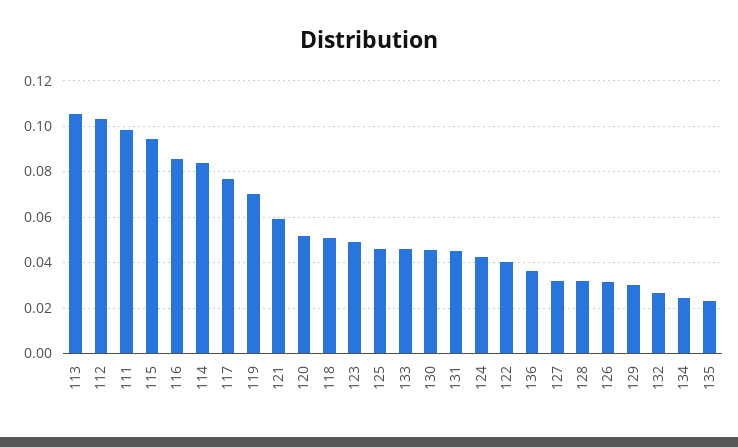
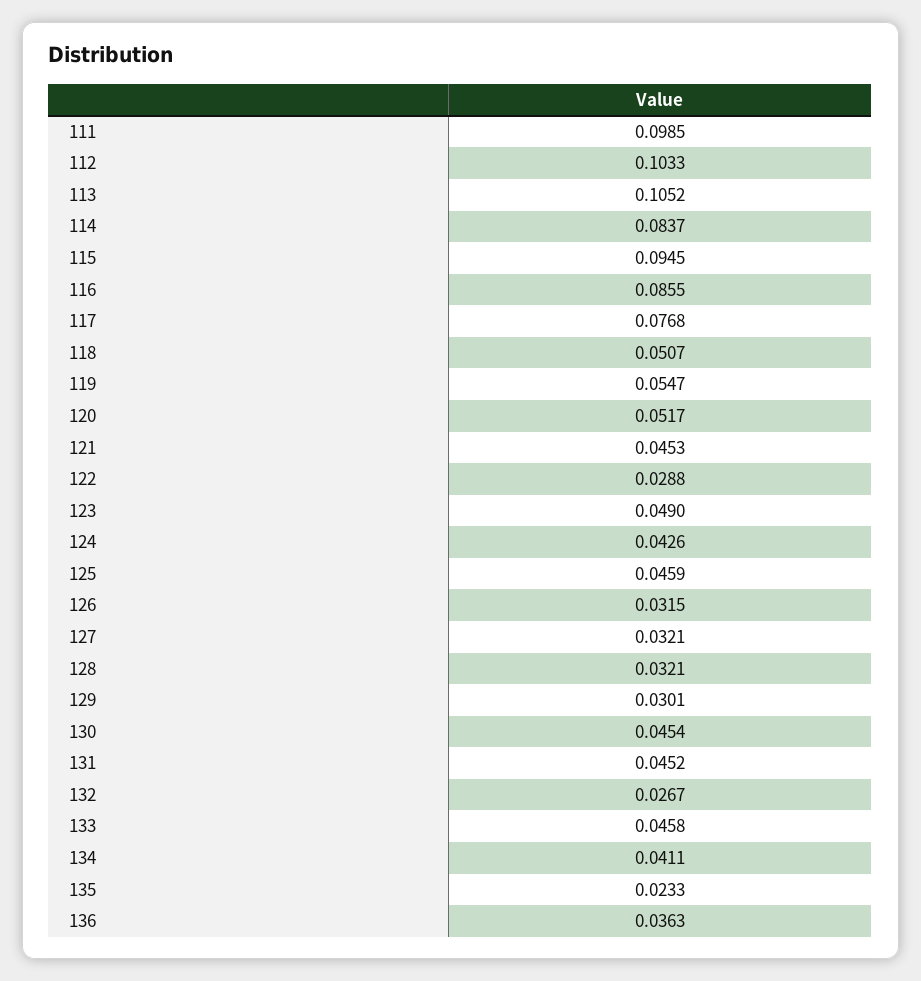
  {
    "113": 0.1052,
    "112": 0.1033,
    "111": 0.0985,
    "115": 0.0945,
    "116": 0.0855,
    "114": 0.0837,
    "117": 0.0768,
-   "119": 0.07,
+   "119": 0.0547,
-   "121": 0.06,
+   "121": 0.0453,
    "120": 0.0517,
    "118": 0.0507,
    "123": 0.049,
    "125": 0.0459,
    "133": 0.0458,
    "130": 0.0454,
    "131": 0.0452,
    "124": 0.0426,
-   "122": 0.04,
+   "122": 0.0288,
    "136": 0.0363,
    "127": 0.0321,
    "128": 0.0321,
    "126": 0.0315,
    "129": 0.0301,
    "132": 0.0267,
-   "134": 0.025,
+   "134": 0.0411,
    "135": 0.0233
  }

